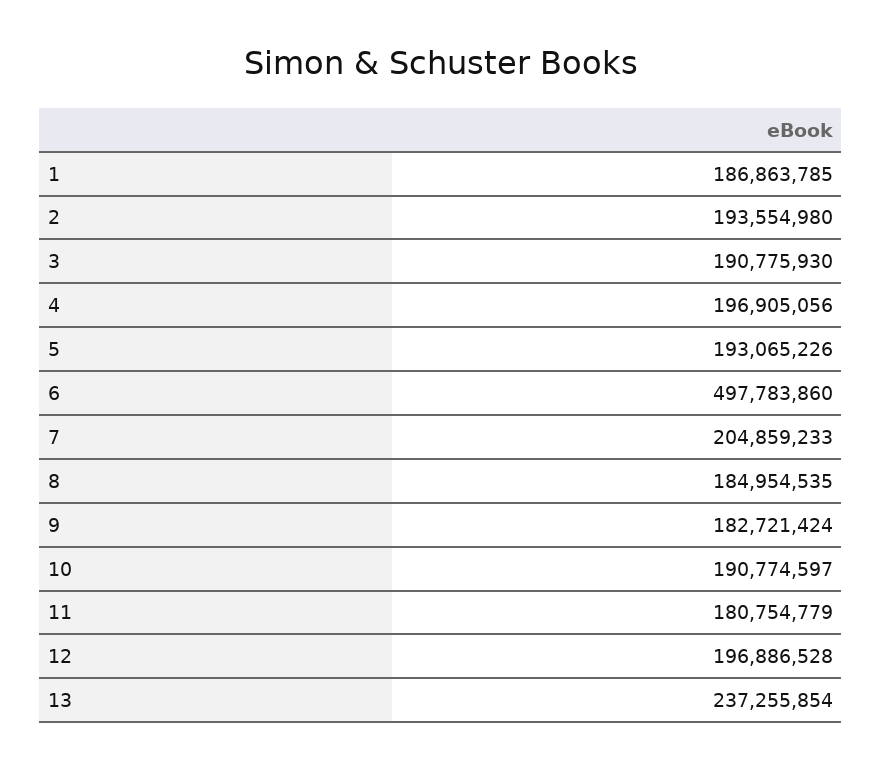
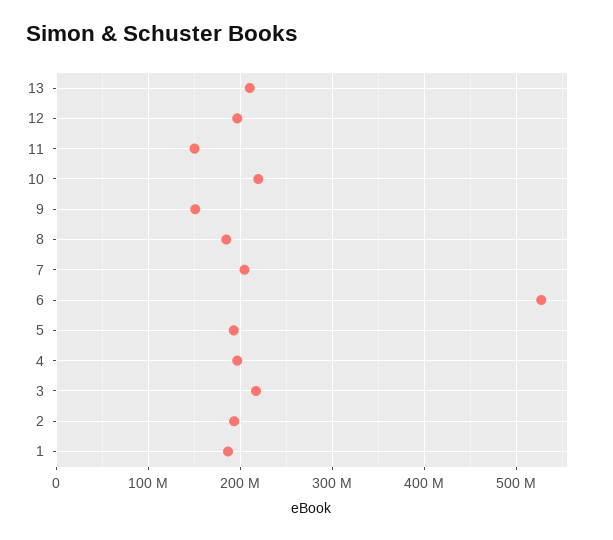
  {
    "1": 186863785,
    "2": 193554980,
-   "3": 190775930,
+   "3": 220000000,
    "4": 196905056,
    "5": 193065226,
-   "6": 497783860,
+   "6": 530000000,
    "7": 204859233,
    "8": 184954535,
-   "9": 182721424,
+   "9": 150000000,
-   "10": 190774597,
+   "10": 220000000,
-   "11": 180754779,
+   "11": 150000000,
    "12": 196886528,
-   "13": 237255854
+   "13": 210000000
  }

